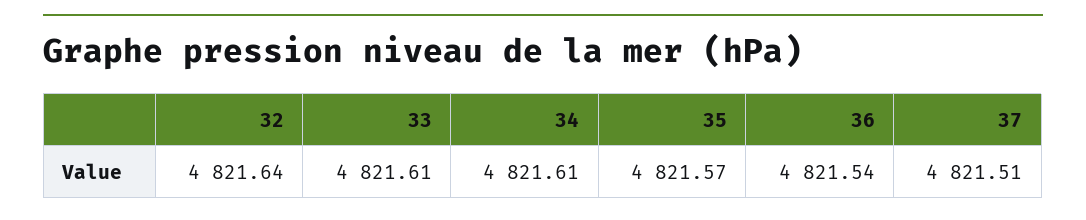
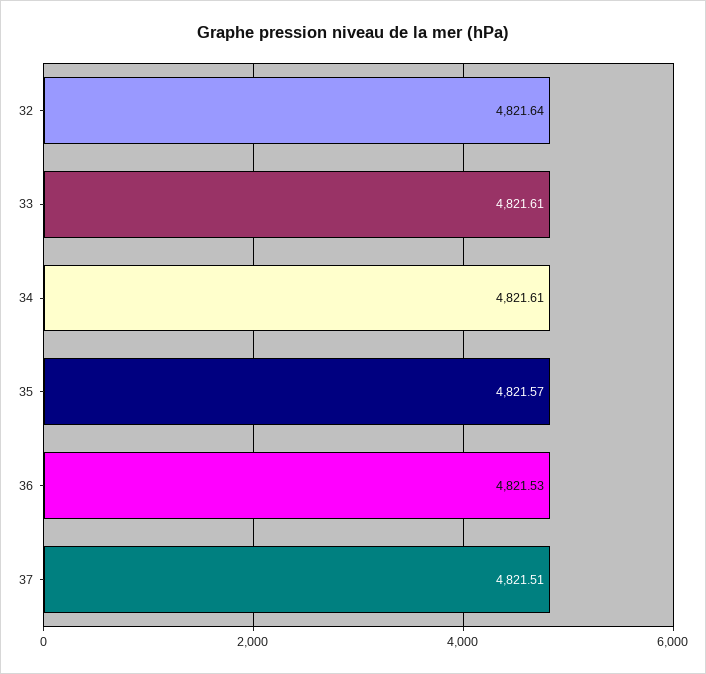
  {
    "32": 4821.64,
    "33": 4821.61,
    "34": 4821.61,
    "35": 4821.57,
-   "36": 4821.54,
+   "36": 4821.53,
    "37": 4821.51
  }

